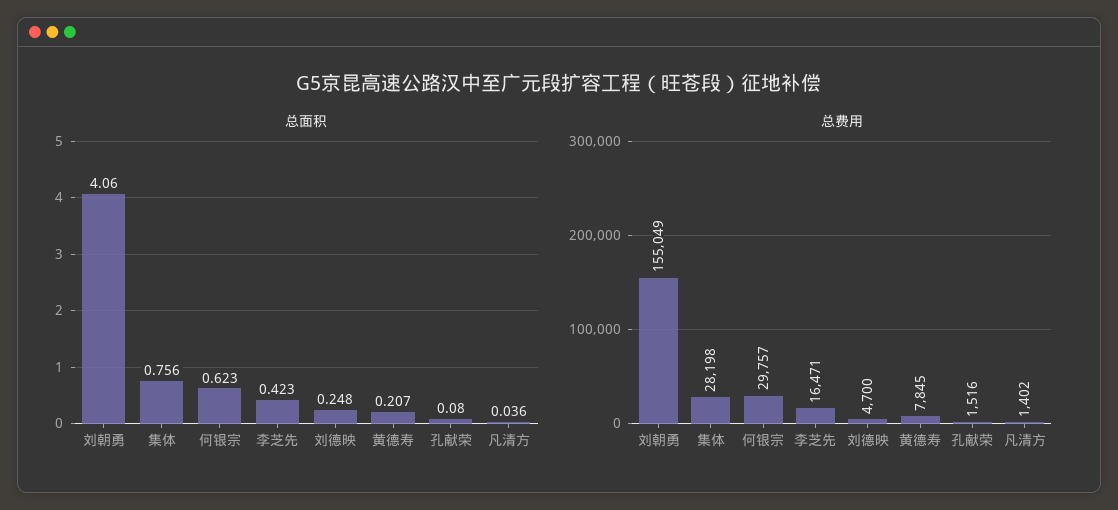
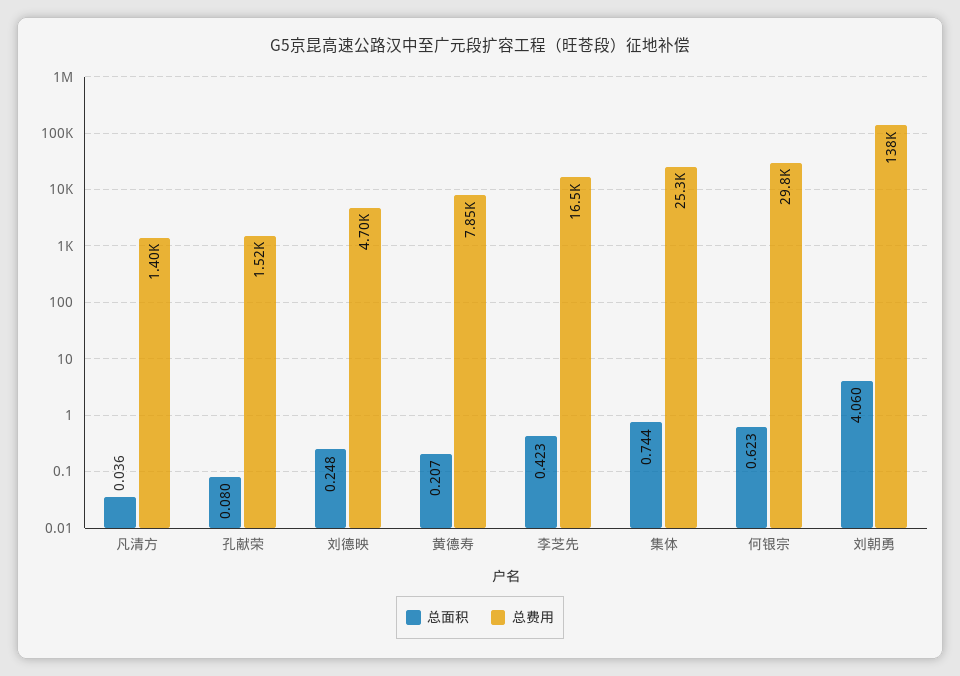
  {
    "总面积": {
      "刘朝勇": 4.06,
-     "集体": 0.756,
+     "集体": 0.744,
      "何银宗": 0.623,
      "李芝先": 0.423,
      "刘德映": 0.248,
      "黄德寿": 0.207,
      "孔献荣": 0.08,
      "凡清方": 0.036
    },
    "总费用": {
-     "刘朝勇": 155049,
+     "刘朝勇": 138000,
-     "集体": 28198,
+     "集体": 25300,
      "何银宗": 29757,
      "李芝先": 16471,
      "刘德映": 4700,
      "黄德寿": 7845,
      "孔献荣": 1516,
      "凡清方": 1402
    }
  }

